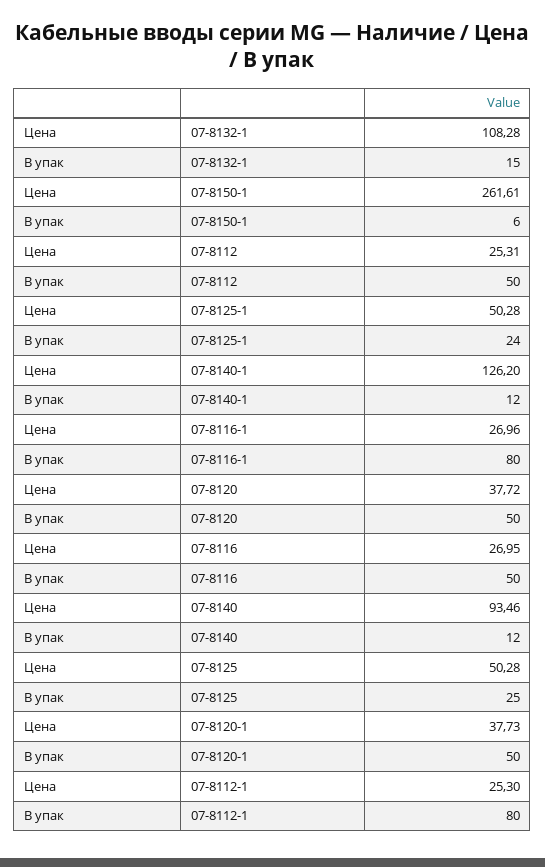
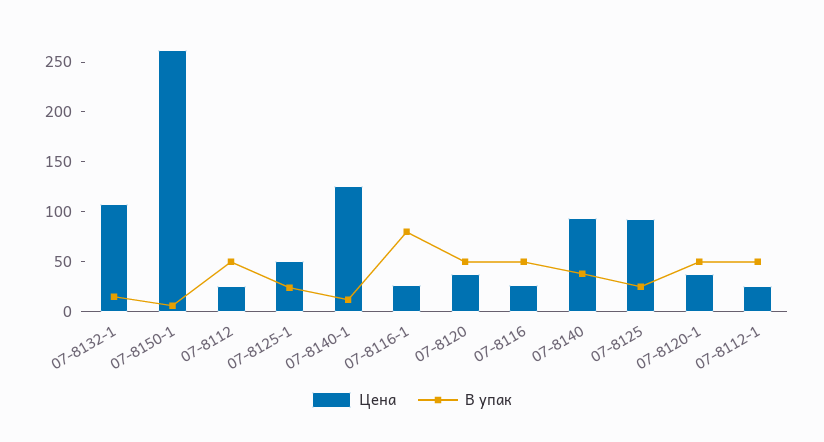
  {
    "Цена": {
      "07-8132-1": 108.28,
      "07-8150-1": 261.61,
      "07-8112": 25.31,
      "07-8125-1": 50.28,
      "07-8140-1": 126.2,
      "07-8116-1": 26.96,
      "07-8120": 37.72,
      "07-8116": 26.95,
      "07-8140": 93.46,
-     "07-8125": 50.28,
+     "07-8125": 90,
      "07-8120-1": 37.73,
      "07-8112-1": 25.3
    },
    "В упак": {
      "07-8132-1": 15,
      "07-8150-1": 6,
      "07-8112": 50,
      "07-8125-1": 24,
      "07-8140-1": 12,
      "07-8116-1": 80,
      "07-8120": 50,
      "07-8116": 50,
-     "07-8140": 12,
+     "07-8140": 40,
      "07-8125": 25,
      "07-8120-1": 50,
-     "07-8112-1": 80
+     "07-8112-1": 50
    }
  }

